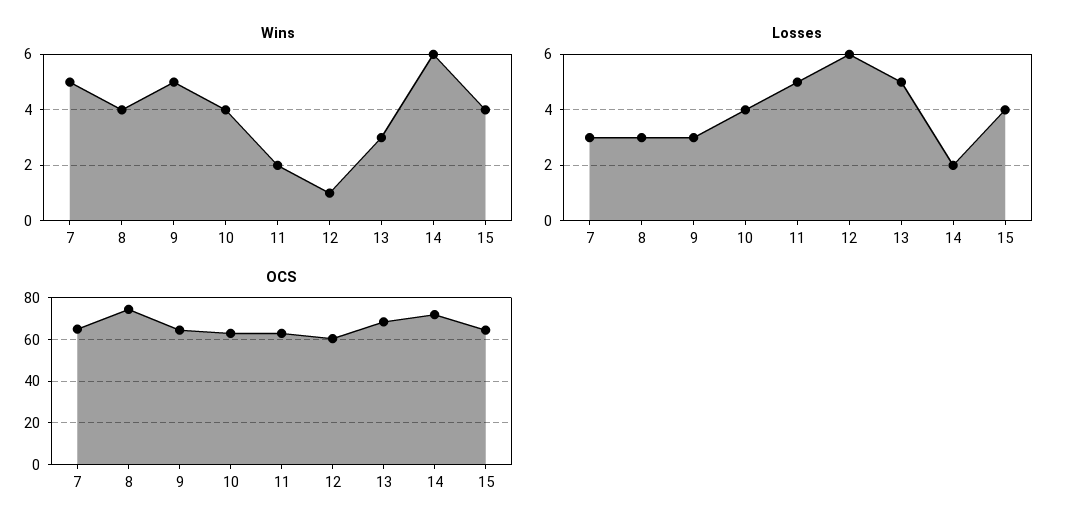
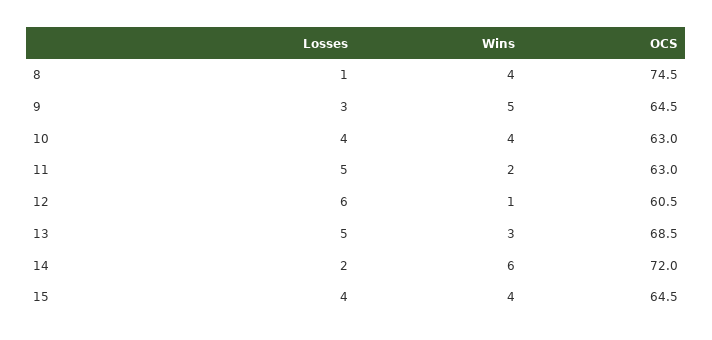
  {
    "Wins": {
-     "7": 5,
      "8": 4,
      "9": 5,
      "10": 4,
      "11": 2,
      "12": 1,
      "13": 3,
      "14": 6,
      "15": 4
    },
    "Losses": {
-     "7": 3,
-     "8": 3,
+     "8": 1,
      "9": 3,
      "10": 4,
      "11": 5,
      "12": 6,
      "13": 5,
      "14": 2,
      "15": 4
    },
    "OCS": {
-     "7": 65,
      "8": 74.5,
      "9": 64.5,
      "10": 63,
      "11": 63,
      "12": 60.5,
      "13": 68.5,
      "14": 72,
      "15": 64.5
    }
  }

